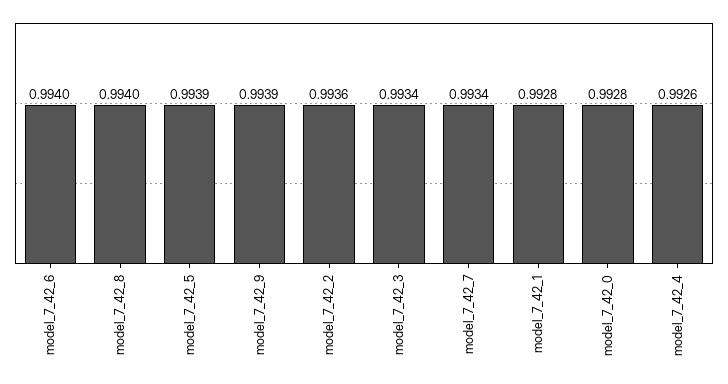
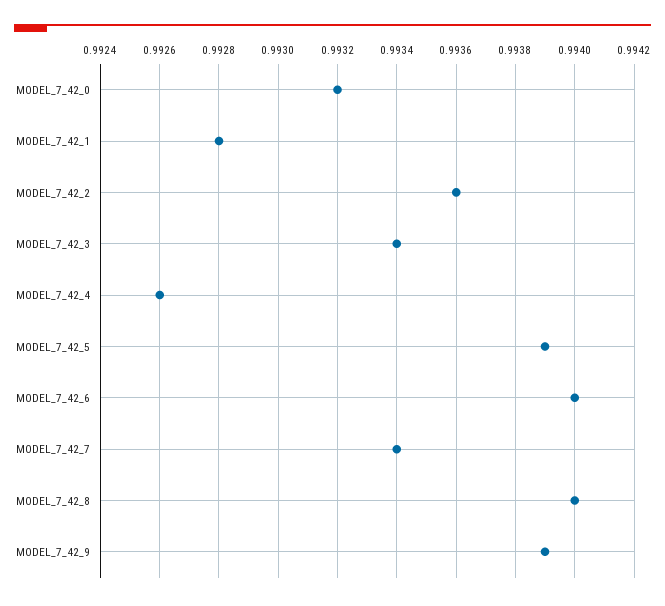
  {
    "model_7_42_6": 0.994,
    "model_7_42_8": 0.994,
    "model_7_42_5": 0.9939,
    "model_7_42_9": 0.9939,
    "model_7_42_2": 0.9936,
    "model_7_42_3": 0.9934,
    "model_7_42_7": 0.9934,
    "model_7_42_1": 0.9928,
-   "model_7_42_0": 0.9928,
+   "model_7_42_0": 0.9932,
    "model_7_42_4": 0.9926
  }

